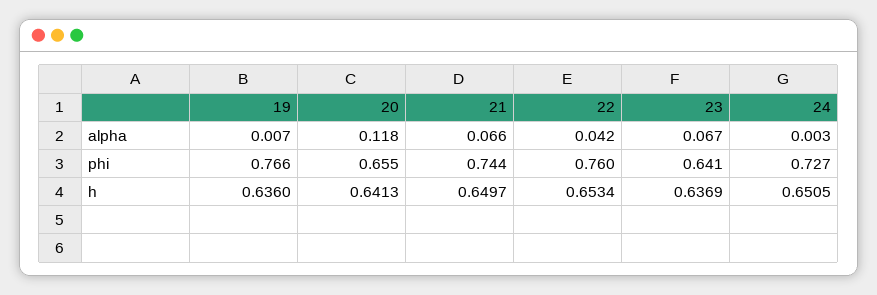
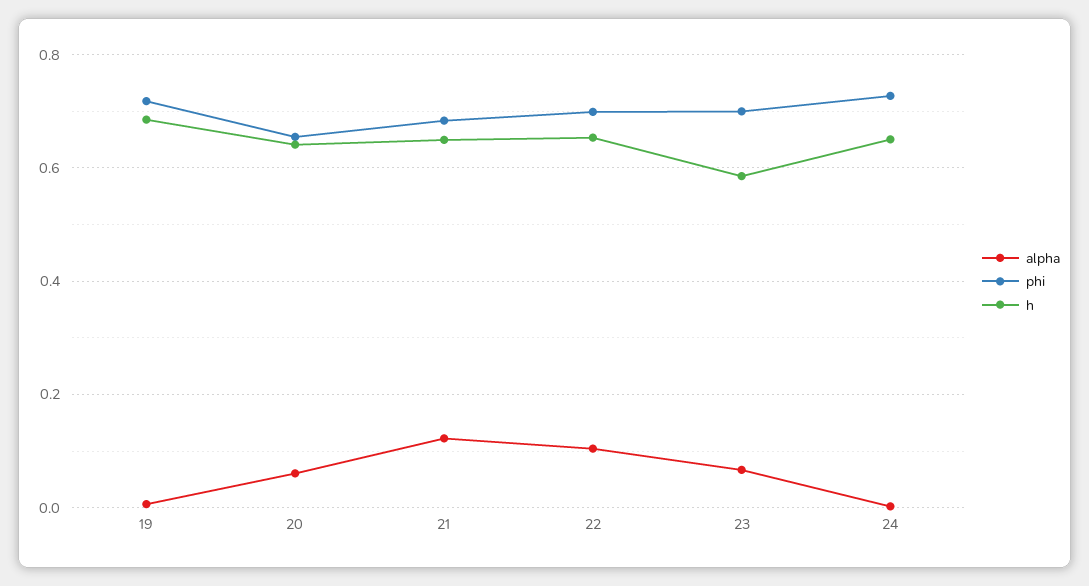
  {
    "alpha": {
      "19": 0.007,
-     "20": 0.118,
+     "20": 0.06,
-     "21": 0.066,
+     "21": 0.12,
-     "22": 0.042,
+     "22": 0.1,
      "23": 0.067,
      "24": 0.003
    },
    "phi": {
-     "19": 0.766,
+     "19": 0.72,
      "20": 0.655,
-     "21": 0.744,
+     "21": 0.68,
-     "22": 0.76,
+     "22": 0.7,
-     "23": 0.641,
+     "23": 0.7,
      "24": 0.727
    },
    "h": {
-     "19": 0.636,
+     "19": 0.68,
      "20": 0.6413,
      "21": 0.6497,
      "22": 0.6534,
-     "23": 0.6369,
+     "23": 0.58,
      "24": 0.6505
    }
  }

